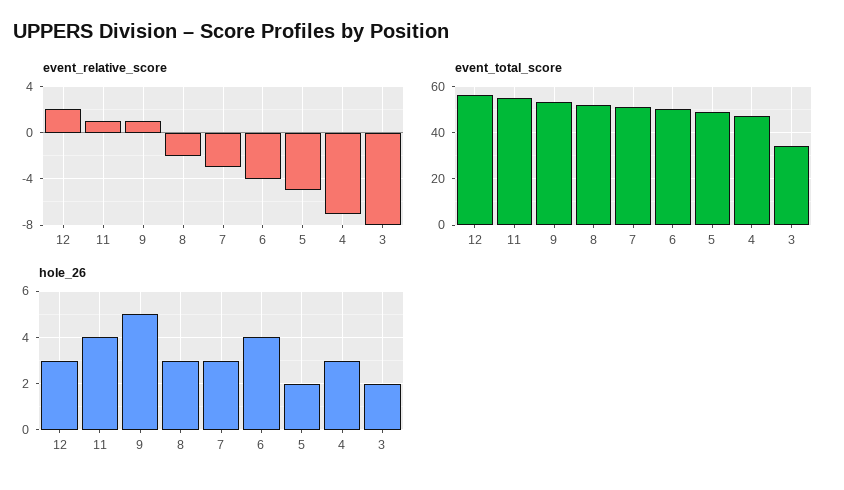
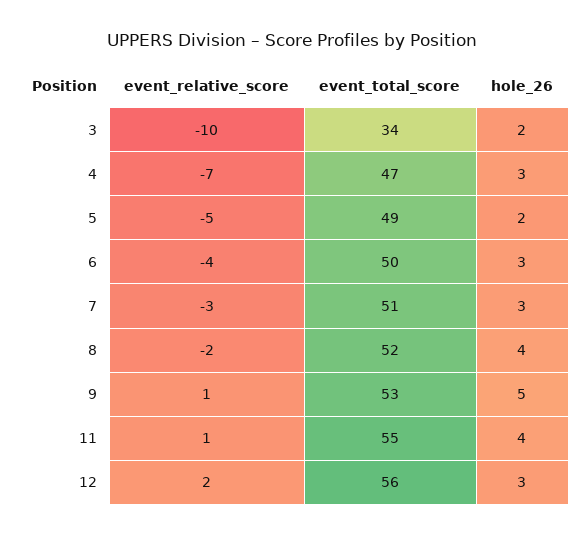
  {
    "event_relative_score": {
      "12": 2,
      "11": 1,
      "9": 1,
      "8": -2,
      "7": -3,
      "6": -4,
      "5": -5,
      "4": -7,
-     "3": -8
+     "3": -10
    },
    "event_total_score": {
      "12": 56,
      "11": 55,
      "9": 53,
      "8": 52,
      "7": 51,
      "6": 50,
      "5": 49,
      "4": 47,
      "3": 34
    },
    "hole_26": {
      "12": 3,
      "11": 4,
      "9": 5,
-     "8": 3,
+     "8": 4,
      "7": 3,
-     "6": 4,
+     "6": 3,
      "5": 2,
      "4": 3,
      "3": 2
    }
  }

